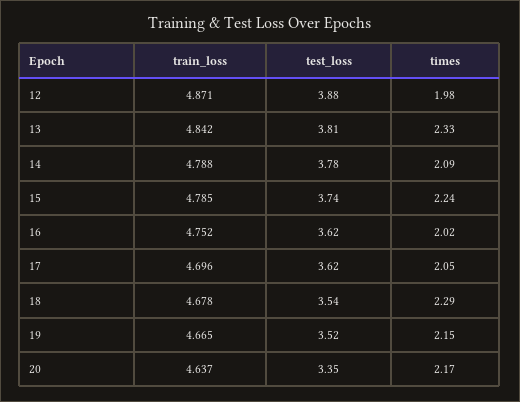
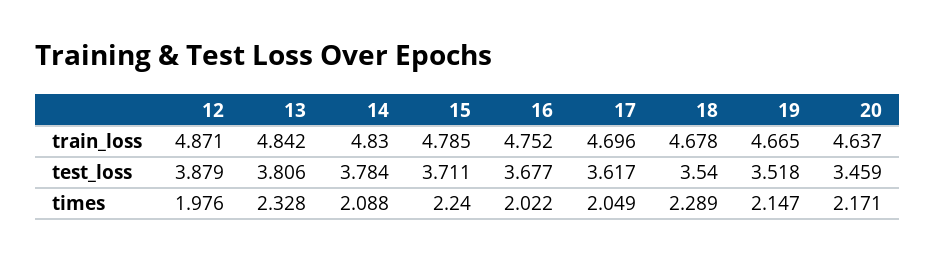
  {
    "train_loss": {
      "12": 4.871,
      "13": 4.842,
-     "14": 4.788,
+     "14": 4.83,
      "15": 4.785,
      "16": 4.752,
      "17": 4.696,
      "18": 4.678,
      "19": 4.665,
      "20": 4.637
    },
    "test_loss": {
      "12": 3.879,
      "13": 3.806,
      "14": 3.784,
-     "15": 3.74,
+     "15": 3.711,
-     "16": 3.62,
+     "16": 3.677,
      "17": 3.617,
      "18": 3.54,
      "19": 3.518,
-     "20": 3.35
+     "20": 3.459
    },
    "times": {
      "12": 1.976,
      "13": 2.328,
      "14": 2.088,
      "15": 2.24,
      "16": 2.022,
      "17": 2.049,
      "18": 2.289,
      "19": 2.147,
      "20": 2.171
    }
  }

